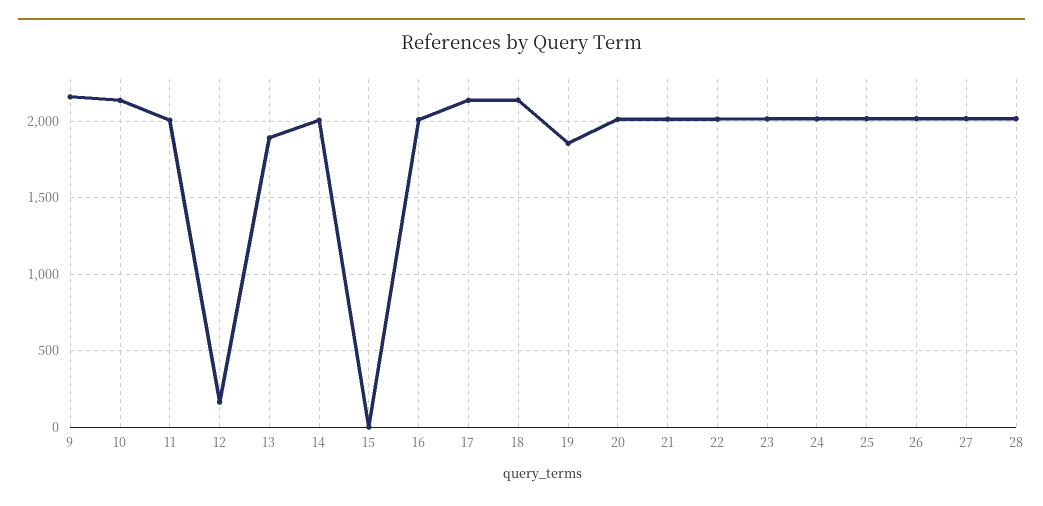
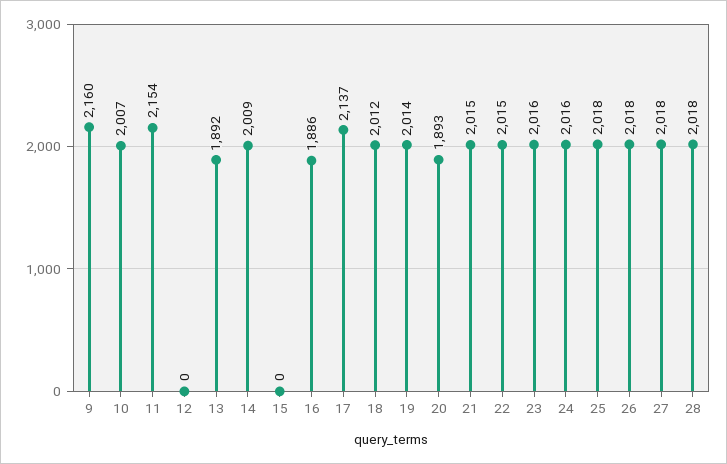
  {
    "9": 2160,
-   "10": 2150,
+   "10": 2007,
-   "11": 2000,
+   "11": 2154,
-   "12": 150,
+   "12": 0,
    "13": 1892,
    "14": 2009,
    "15": 0,
-   "16": 2000,
+   "16": 1886,
    "17": 2137,
-   "18": 2150,
+   "18": 2012,
-   "19": 1850,
+   "19": 2014,
-   "20": 2000,
+   "20": 1893,
    "21": 2015,
    "22": 2015,
    "23": 2016,
    "24": 2016,
    "25": 2018,
    "26": 2018,
    "27": 2018,
    "28": 2018
  }

